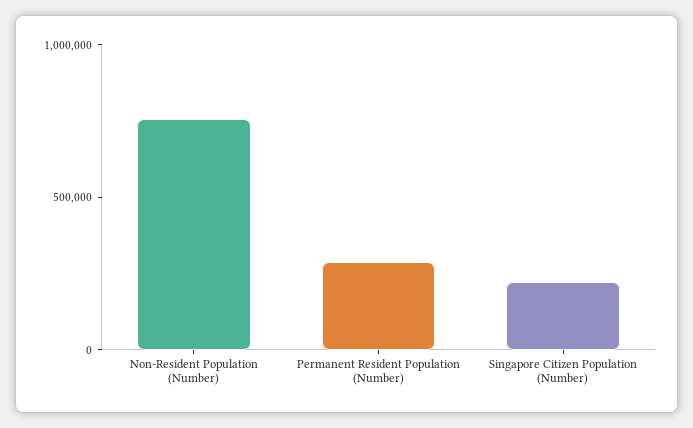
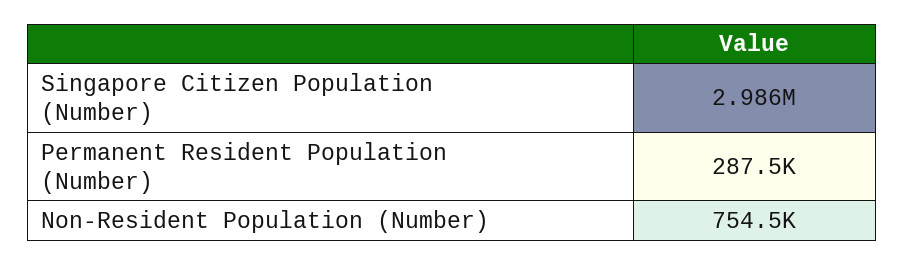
  {
    "Non-Resident Population (Number)": 754500,
    "Permanent Resident Population (Number)": 287500,
-   "Singapore Citizen Population (Number)": 200000
+   "Singapore Citizen Population (Number)": 2986000
  }

